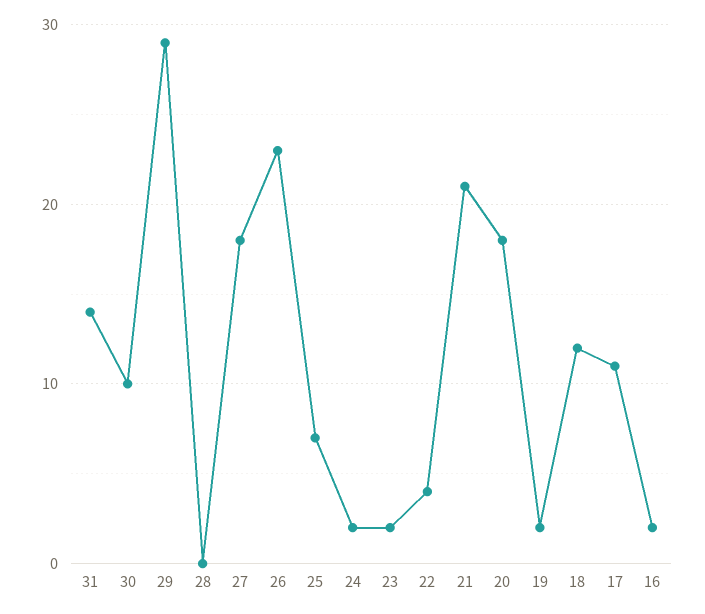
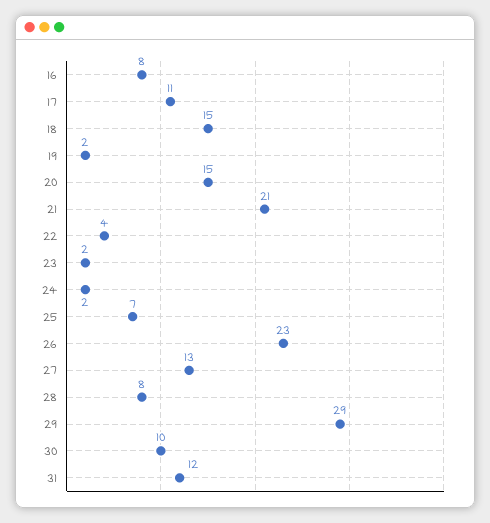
  {
-   "31": 14,
+   "31": 12,
    "30": 10,
    "29": 29,
-   "28": 0,
+   "28": 8,
-   "27": 18,
+   "27": 13,
    "26": 23,
    "25": 7,
    "24": 2,
    "23": 2,
    "22": 4,
    "21": 21,
-   "20": 18,
+   "20": 15,
    "19": 2,
-   "18": 12,
+   "18": 15,
    "17": 11,
-   "16": 2
+   "16": 8
  }

